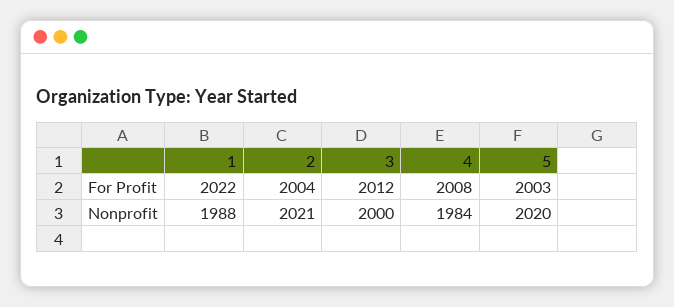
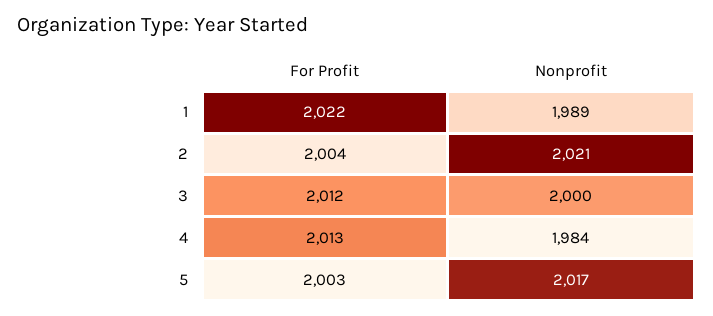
  {
    "1": {
      "For Profit": 2022,
-     "Nonprofit": 1988
+     "Nonprofit": 1989
    },
    "2": {
      "For Profit": 2004,
      "Nonprofit": 2021
    },
    "3": {
      "For Profit": 2012,
      "Nonprofit": 2000
    },
    "4": {
-     "For Profit": 2008,
+     "For Profit": 2013,
      "Nonprofit": 1984
    },
    "5": {
      "For Profit": 2003,
-     "Nonprofit": 2020
+     "Nonprofit": 2017
    }
  }

